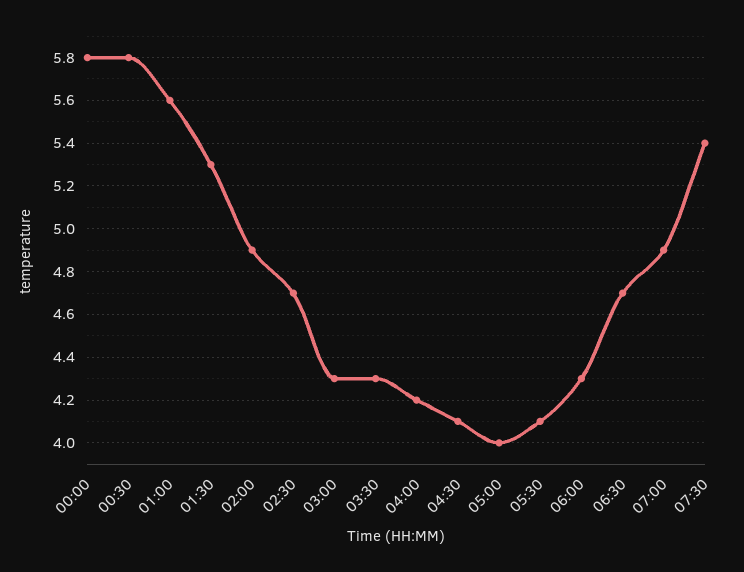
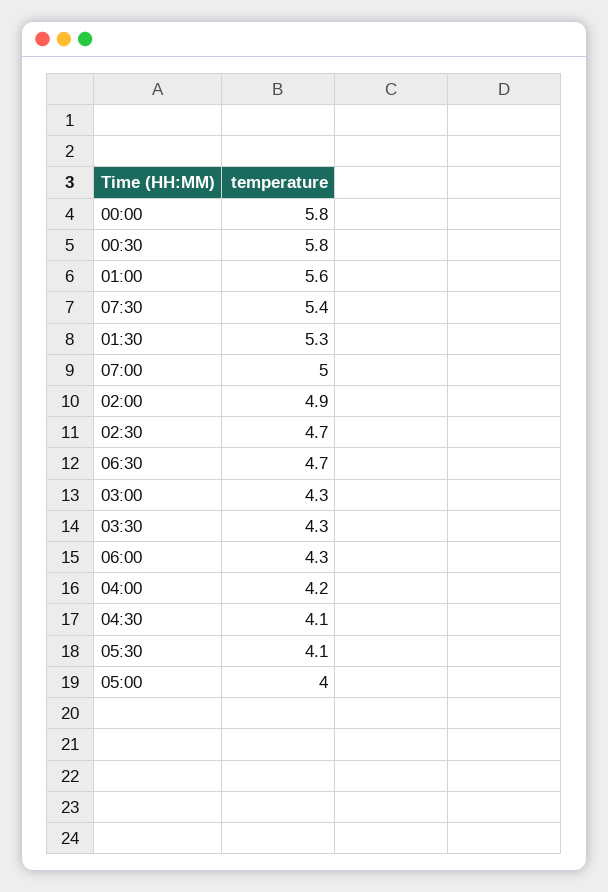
  {
    "00:00": 5.8,
    "00:30": 5.8,
    "01:00": 5.6,
    "01:30": 5.3,
    "02:00": 4.9,
    "02:30": 4.7,
    "03:00": 4.3,
    "03:30": 4.3,
    "04:00": 4.2,
    "04:30": 4.1,
    "05:00": 4,
    "05:30": 4.1,
    "06:00": 4.3,
    "06:30": 4.7,
-   "07:00": 4.9,
+   "07:00": 5,
    "07:30": 5.4
  }

